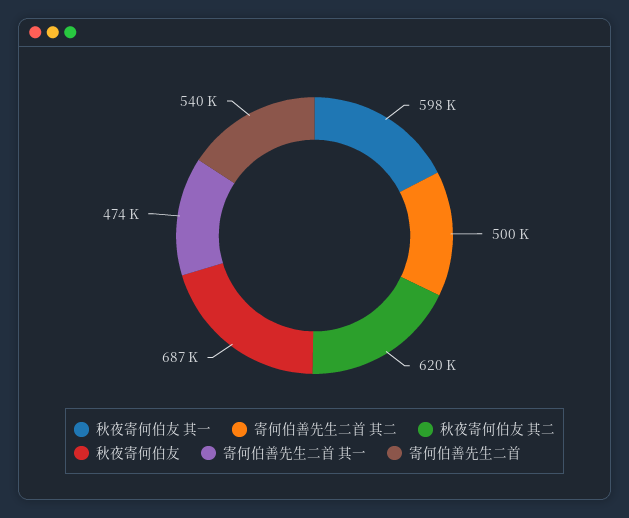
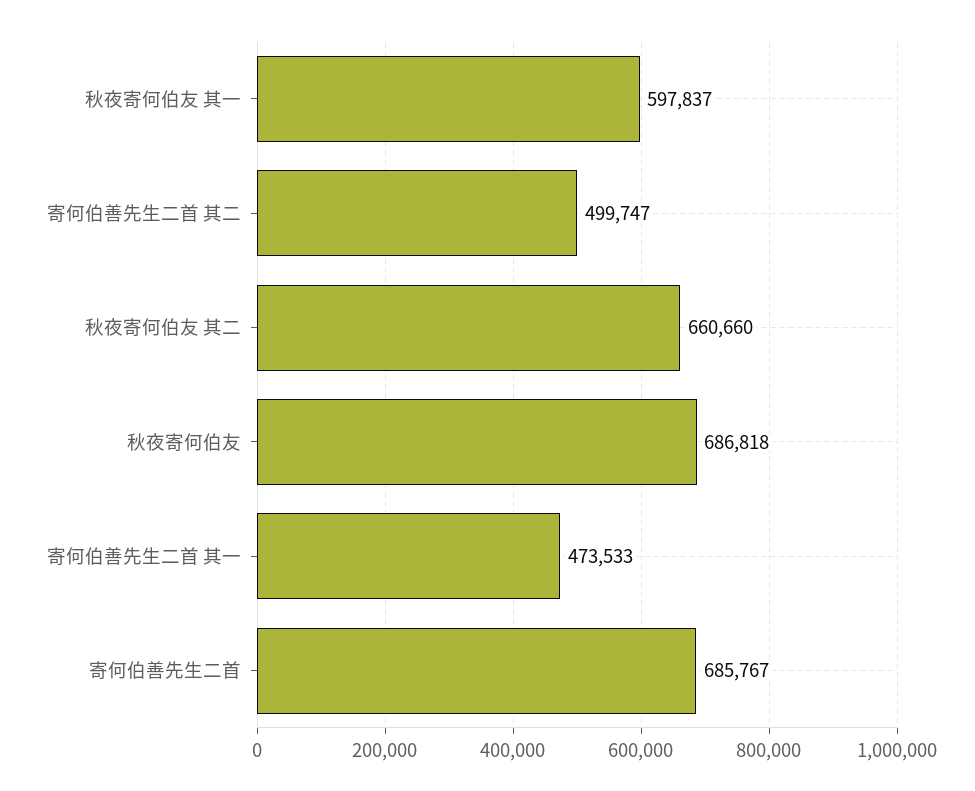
  {
    "秋夜寄何伯友 其一": 597837,
    "寄何伯善先生二首 其二": 499747,
-   "秋夜寄何伯友 其二": 620000,
+   "秋夜寄何伯友 其二": 660660,
    "秋夜寄何伯友": 686818,
    "寄何伯善先生二首 其一": 473533,
-   "寄何伯善先生二首": 540000
+   "寄何伯善先生二首": 685767
  }

